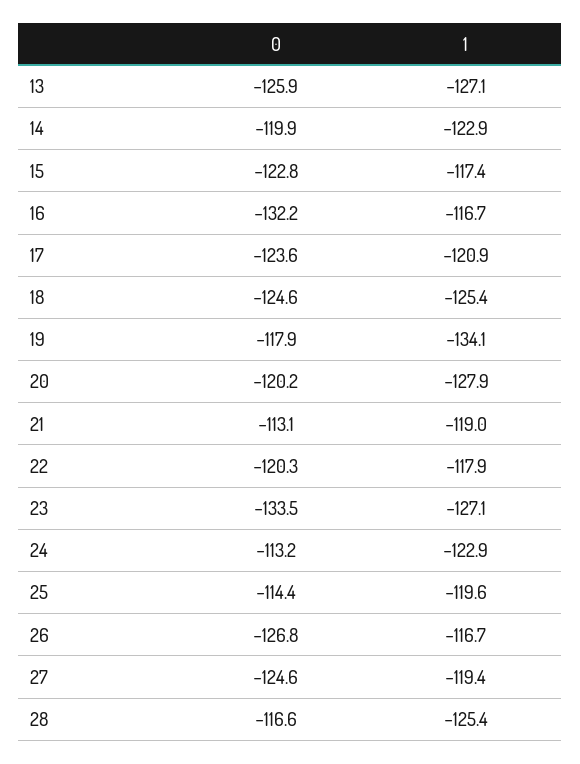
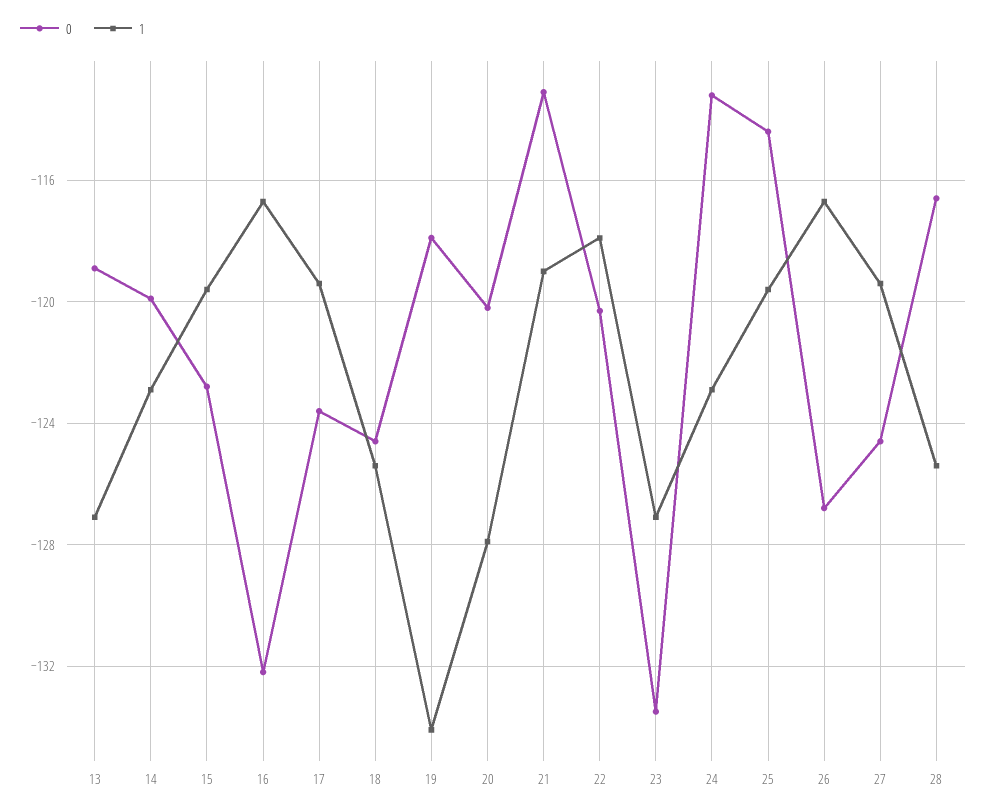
  {
    "0": {
-     "13": -125.9,
+     "13": -119,
      "14": -119.9,
      "15": -122.8,
      "16": -132.2,
      "17": -123.6,
      "18": -124.6,
      "19": -117.9,
      "20": -120.2,
      "21": -113.1,
      "22": -120.3,
      "23": -133.5,
      "24": -113.2,
      "25": -114.4,
      "26": -126.8,
      "27": -124.6,
      "28": -116.6
    },
    "1": {
      "13": -127.1,
      "14": -122.9,
-     "15": -117.4,
+     "15": -119.5,
      "16": -116.7,
-     "17": -120.9,
+     "17": -119.5,
      "18": -125.4,
      "19": -134.1,
      "20": -127.9,
      "21": -119,
      "22": -117.9,
      "23": -127.1,
      "24": -122.9,
      "25": -119.6,
      "26": -116.7,
      "27": -119.4,
      "28": -125.4
    }
  }

